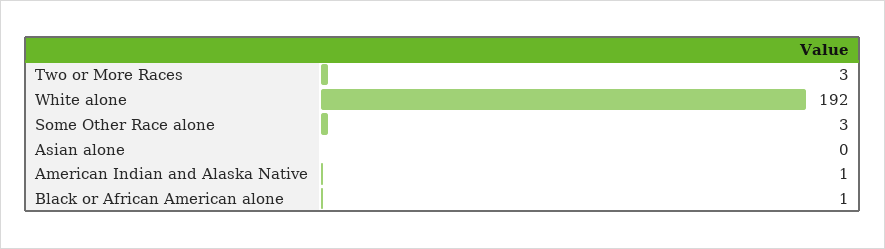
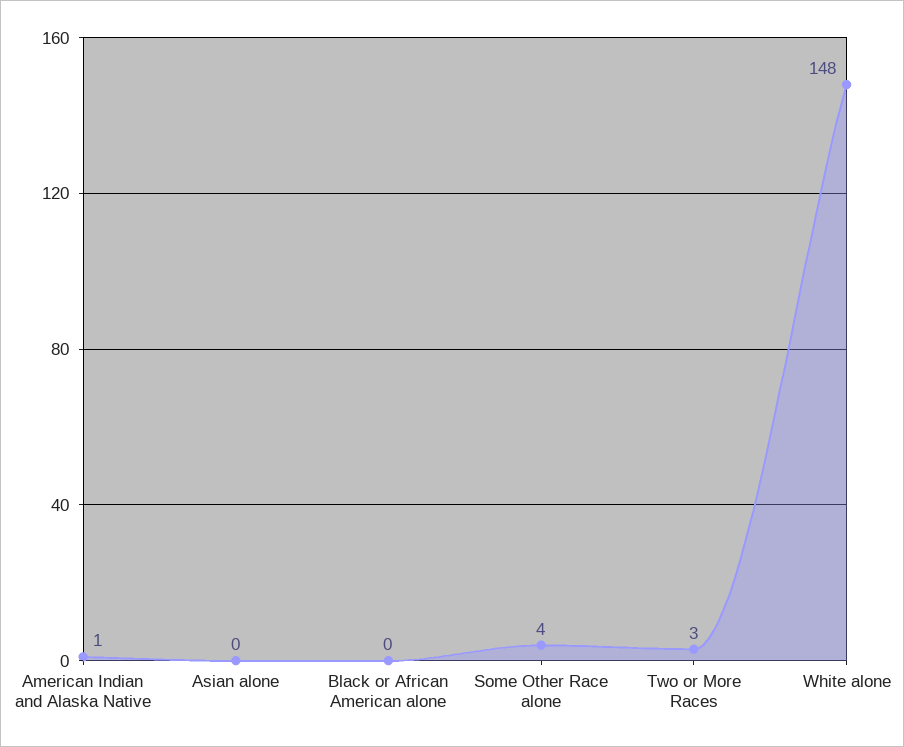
  {
    "Two or More Races": 3,
-   "White alone": 192,
+   "White alone": 148,
-   "Some Other Race alone": 3,
+   "Some Other Race alone": 4,
    "Asian alone": 0,
    "American Indian and Alaska Native": 1,
-   "Black or African American alone": 1
+   "Black or African American alone": 0
  }

